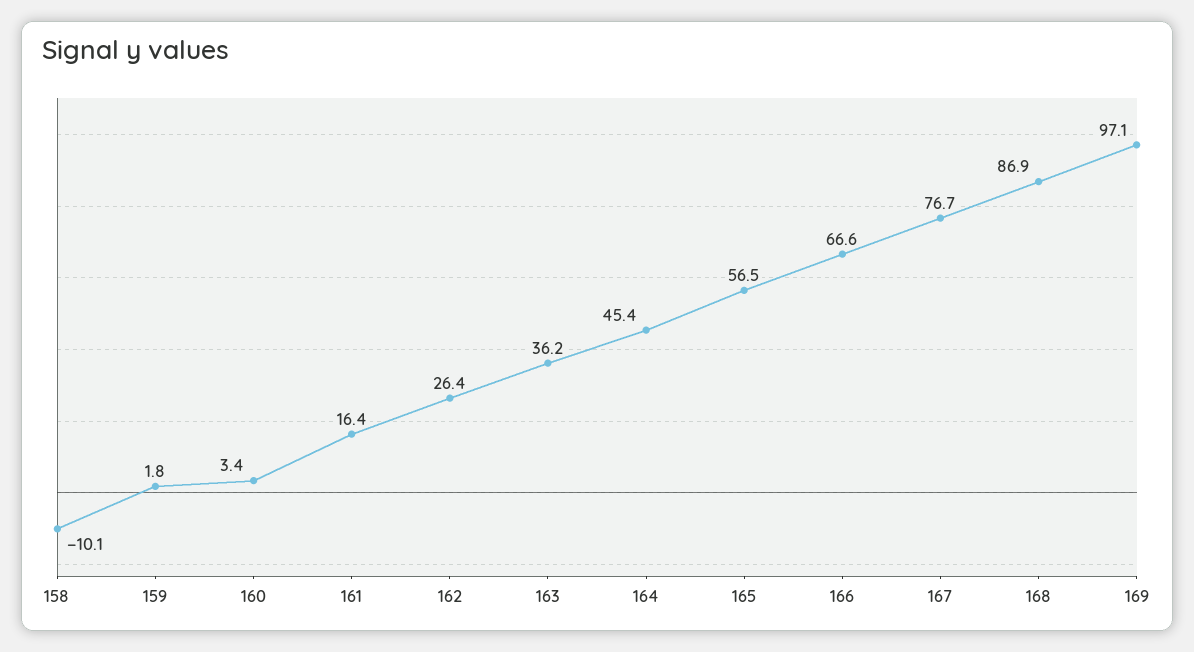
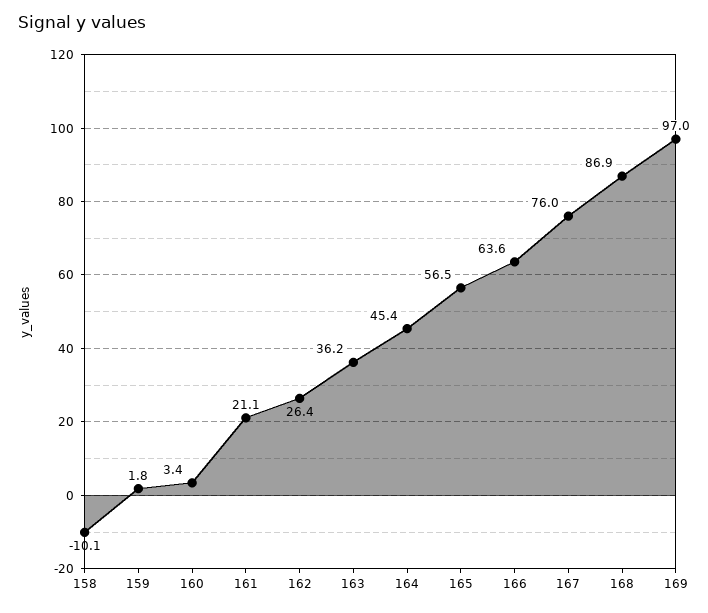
  {
    "158": -10.1,
    "159": 1.8,
    "160": 3.4,
-   "161": 16.4,
+   "161": 21.1,
    "162": 26.4,
    "163": 36.2,
    "164": 45.4,
    "165": 56.5,
-   "166": 66.6,
+   "166": 63.6,
-   "167": 76.7,
+   "167": 76,
    "168": 86.9,
-   "169": 97.1
+   "169": 97
  }

